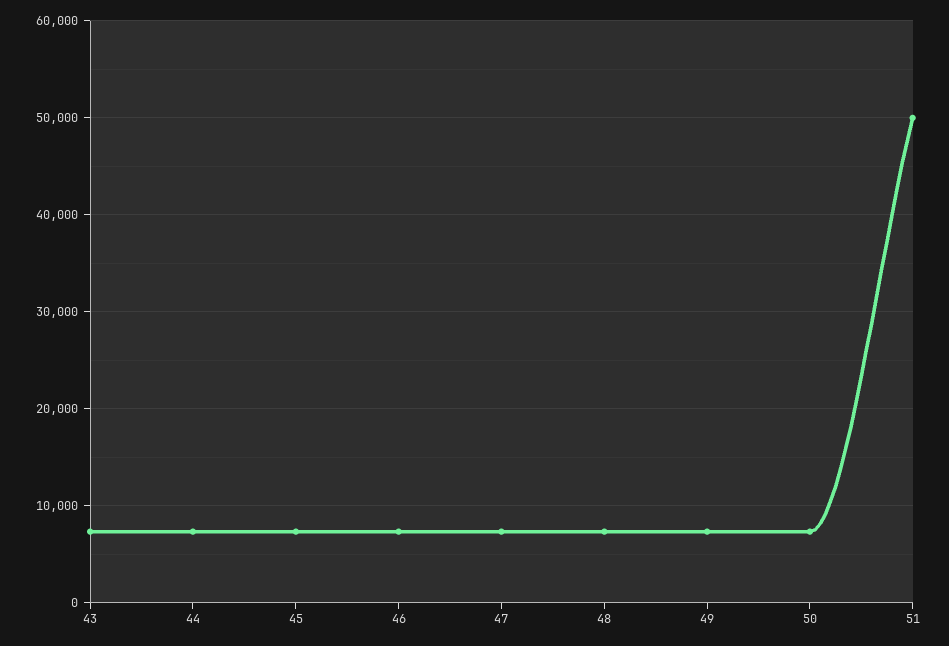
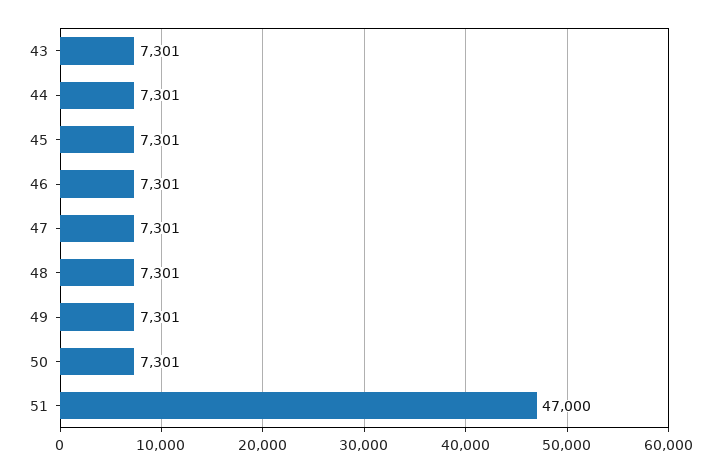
  {
    "43": 7301,
    "44": 7301,
    "45": 7301,
    "46": 7301,
    "47": 7301,
    "48": 7301,
    "49": 7301,
    "50": 7301,
-   "51": 50000
+   "51": 47000
  }

